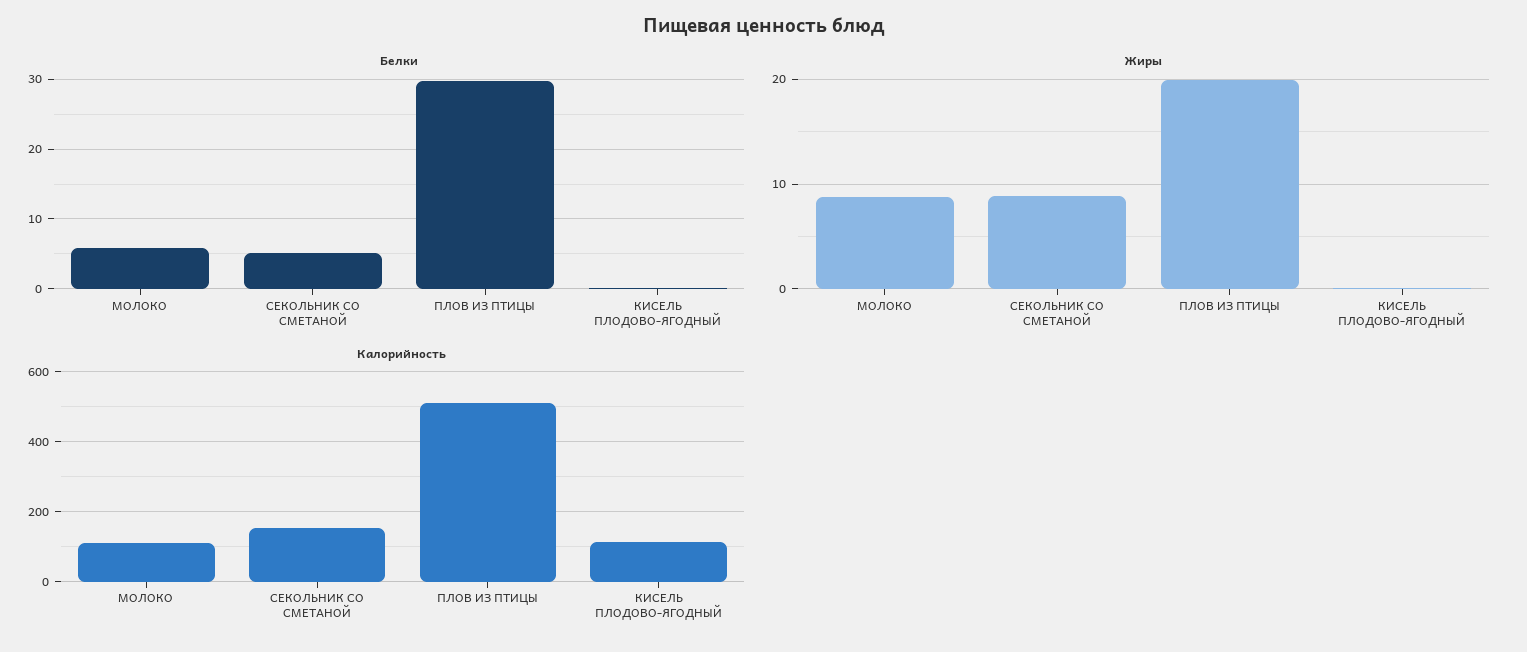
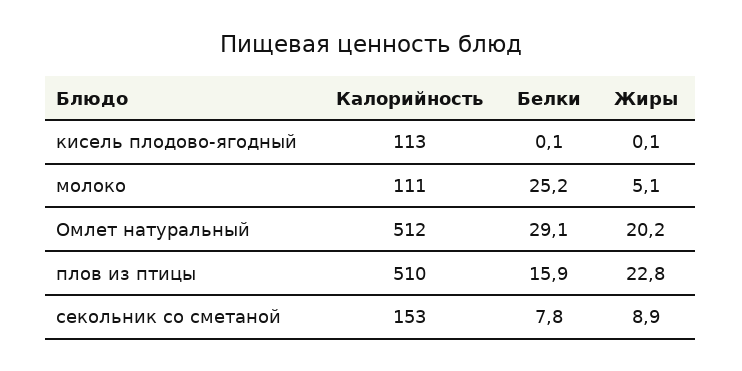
  {
    "Белки": {
-     "МОЛОКО": 6,
+     "МОЛОКО": 25.2,
-     "СЕКОЛЬНИК СО СМЕТАНОЙ": 5,
+     "СЕКОЛЬНИК СО СМЕТАНОЙ": 7.8,
-     "ПЛОВ ИЗ ПТИЦЫ": 30,
+     "ПЛОВ ИЗ ПТИЦЫ": 15.9,
-     "КИСЕЛЬ ПЛОДОВО-ЯГОДНЫЙ": 0.1
+     "КИСЕЛЬ ПЛОДОВО-ЯГОДНЫЙ": 0.1,
+     "Омлет натуральный": 29.1
    },
    "Жиры": {
-     "МОЛОКО": 9,
+     "МОЛОКО": 5.1,
      "СЕКОЛЬНИК СО СМЕТАНОЙ": 8.9,
-     "ПЛОВ ИЗ ПТИЦЫ": 20,
+     "ПЛОВ ИЗ ПТИЦЫ": 22.8,
-     "КИСЕЛЬ ПЛОДОВО-ЯГОДНЫЙ": 0.1
+     "КИСЕЛЬ ПЛОДОВО-ЯГОДНЫЙ": 0.1,
+     "Омлет натуральный": 20.2
    },
    "Калорийность": {
      "МОЛОКО": 111,
      "СЕКОЛЬНИК СО СМЕТАНОЙ": 153,
      "ПЛОВ ИЗ ПТИЦЫ": 510,
-     "КИСЕЛЬ ПЛОДОВО-ЯГОДНЫЙ": 113
+     "КИСЕЛЬ ПЛОДОВО-ЯГОДНЫЙ": 113,
+     "Омлет натуральный": 512
    }
  }

